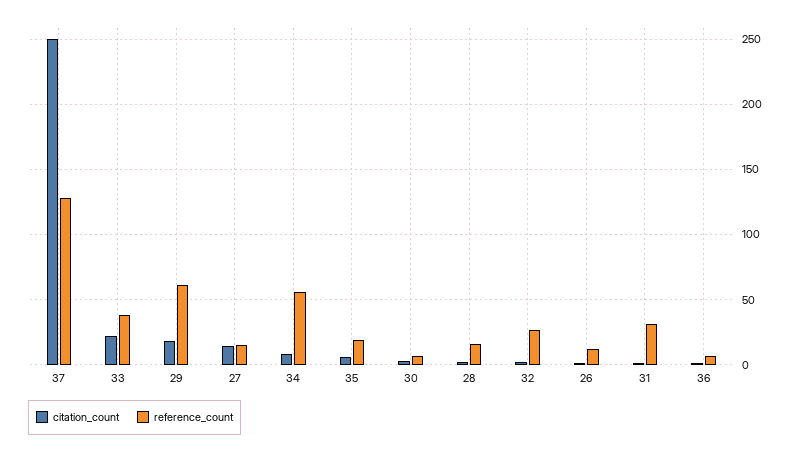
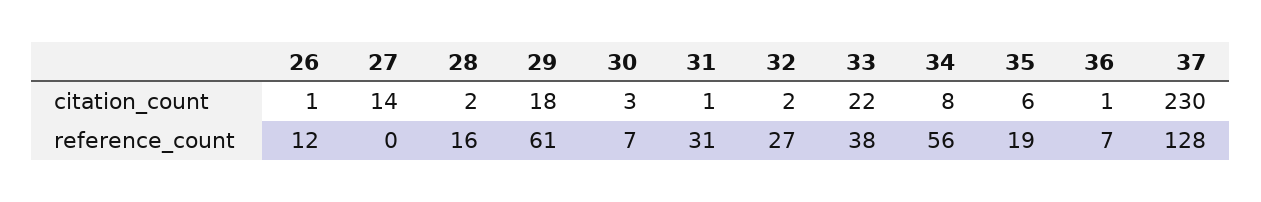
  {
    "citation_count": {
-     "37": 250,
+     "37": 230,
      "33": 22,
      "29": 18,
      "27": 14,
      "34": 8,
      "35": 6,
      "30": 3,
      "28": 2,
      "32": 2,
      "26": 1,
      "31": 1,
      "36": 1
    },
    "reference_count": {
      "37": 128,
      "33": 38,
      "29": 61,
-     "27": 15,
+     "27": 0,
      "34": 56,
      "35": 19,
      "30": 7,
      "28": 16,
      "32": 27,
      "26": 12,
      "31": 31,
      "36": 7
    }
  }

